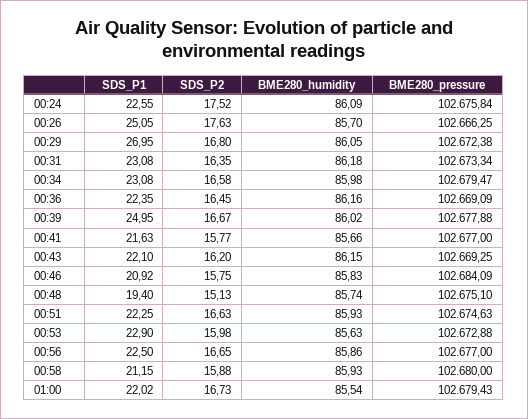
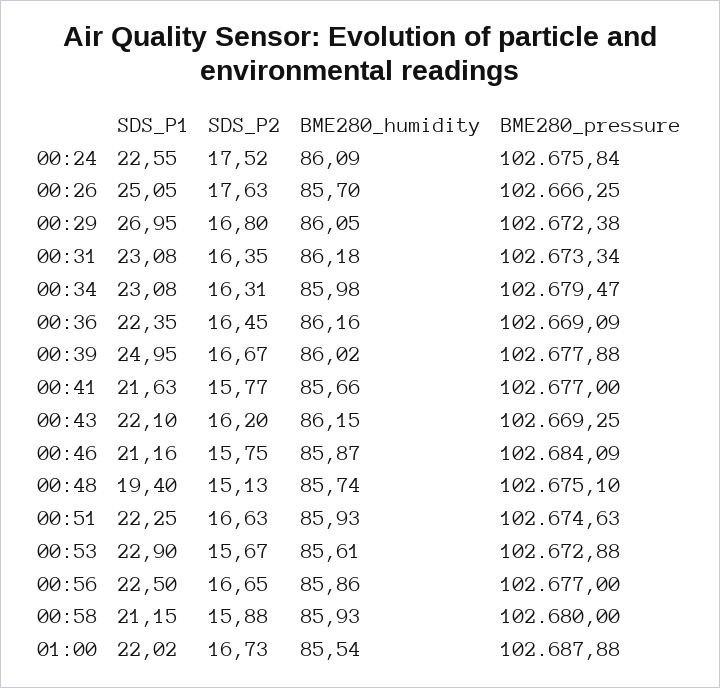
  {
    "SDS_P1": {
      "00:24": 22.55,
      "00:26": 25.05,
      "00:29": 26.95,
      "00:31": 23.08,
      "00:34": 23.08,
      "00:36": 22.35,
      "00:39": 24.95,
      "00:41": 21.63,
      "00:43": 22.1,
-     "00:46": 20.92,
+     "00:46": 21.16,
      "00:48": 19.4,
      "00:51": 22.25,
      "00:53": 22.9,
      "00:56": 22.5,
      "00:58": 21.15,
      "01:00": 22.02
    },
    "SDS_P2": {
      "00:24": 17.52,
      "00:26": 17.63,
      "00:29": 16.8,
      "00:31": 16.35,
-     "00:34": 16.58,
+     "00:34": 16.31,
      "00:36": 16.45,
      "00:39": 16.67,
      "00:41": 15.77,
      "00:43": 16.2,
      "00:46": 15.75,
      "00:48": 15.13,
      "00:51": 16.63,
-     "00:53": 15.98,
+     "00:53": 15.67,
      "00:56": 16.65,
      "00:58": 15.88,
      "01:00": 16.73
    },
    "BME280_humidity": {
      "00:24": 86.09,
      "00:26": 85.7,
      "00:29": 86.05,
      "00:31": 86.18,
      "00:34": 85.98,
      "00:36": 86.16,
      "00:39": 86.02,
      "00:41": 85.66,
      "00:43": 86.15,
-     "00:46": 85.83,
+     "00:46": 85.87,
      "00:48": 85.74,
      "00:51": 85.93,
-     "00:53": 85.63,
+     "00:53": 85.61,
      "00:56": 85.86,
      "00:58": 85.93,
      "01:00": 85.54
    },
    "BME280_pressure": {
      "00:24": 102675.84,
      "00:26": 102666.25,
      "00:29": 102672.38,
      "00:31": 102673.34,
      "00:34": 102679.47,
      "00:36": 102669.09,
      "00:39": 102677.88,
      "00:41": 102677,
      "00:43": 102669.25,
      "00:46": 102684.09,
      "00:48": 102675.1,
      "00:51": 102674.63,
      "00:53": 102672.88,
      "00:56": 102677,
      "00:58": 102680,
-     "01:00": 102679.43
+     "01:00": 102687.88
    }
  }

